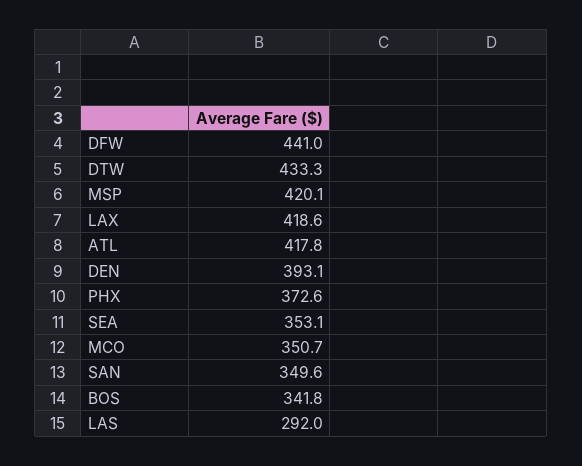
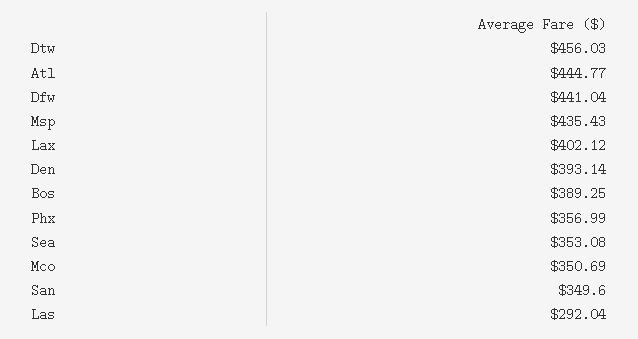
  {
    "DFW": 441.04,
-   "DTW": 433.3,
+   "DTW": 456.03,
-   "MSP": 420.1,
+   "MSP": 435.43,
-   "LAX": 418.6,
+   "LAX": 402.12,
-   "ATL": 417.8,
+   "ATL": 444.77,
    "DEN": 393.14,
-   "PHX": 372.6,
+   "PHX": 356.99,
    "SEA": 353.08,
    "MCO": 350.69,
    "SAN": 349.6,
-   "BOS": 341.8,
+   "BOS": 389.25,
    "LAS": 292.04
  }

